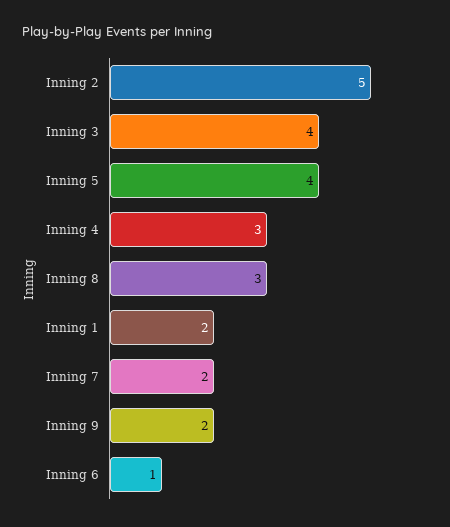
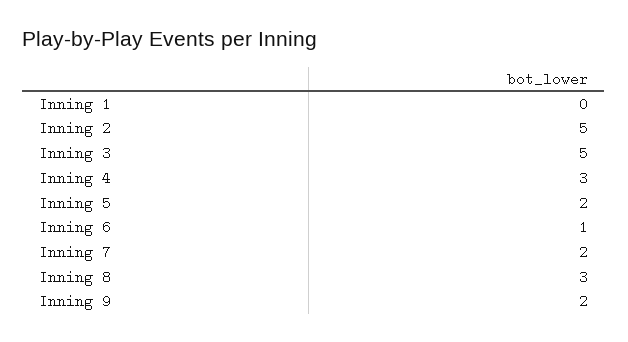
  {
    "Inning 2": 5,
-   "Inning 3": 4,
+   "Inning 3": 5,
-   "Inning 5": 4,
+   "Inning 5": 2,
    "Inning 4": 3,
    "Inning 8": 3,
-   "Inning 1": 2,
+   "Inning 1": 0,
    "Inning 7": 2,
    "Inning 9": 2,
    "Inning 6": 1
  }

